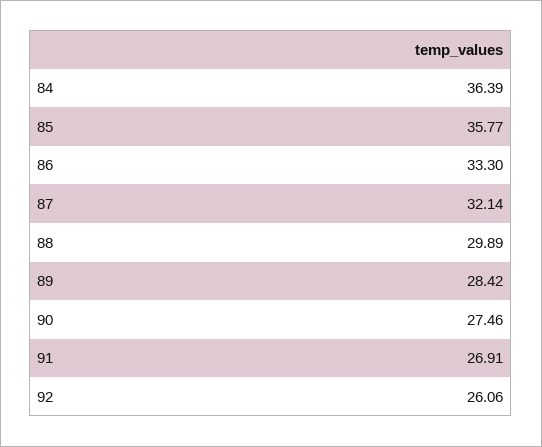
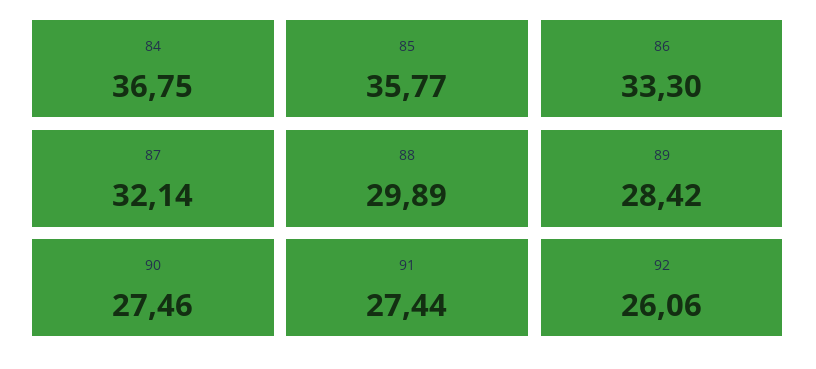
  {
-   "84": 36.39,
+   "84": 36.75,
    "85": 35.77,
    "86": 33.3,
    "87": 32.14,
    "88": 29.89,
    "89": 28.42,
    "90": 27.46,
-   "91": 26.91,
+   "91": 27.44,
    "92": 26.06
  }

